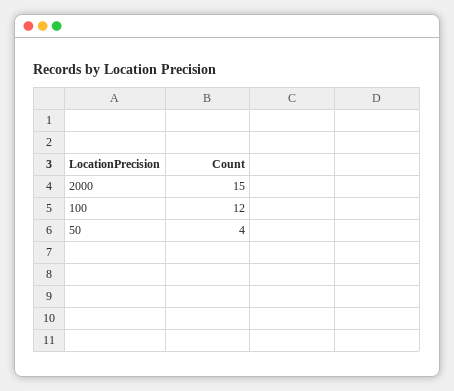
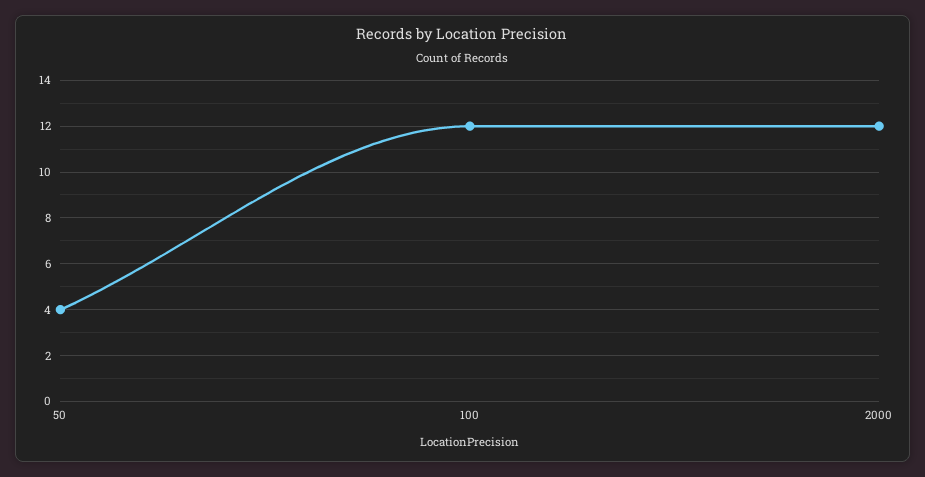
  {
-   "2000": 15,
+   "2000": 12,
    "100": 12,
    "50": 4
  }

